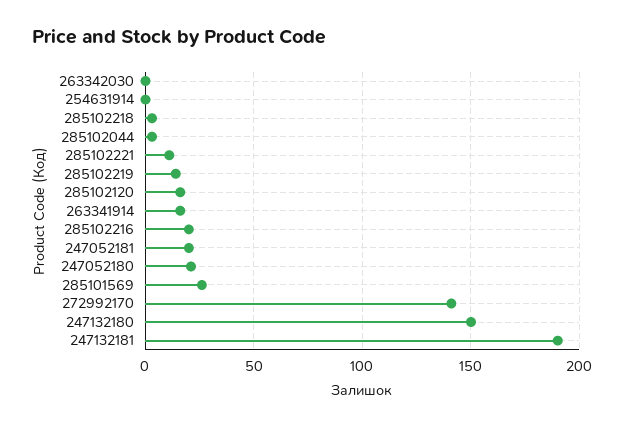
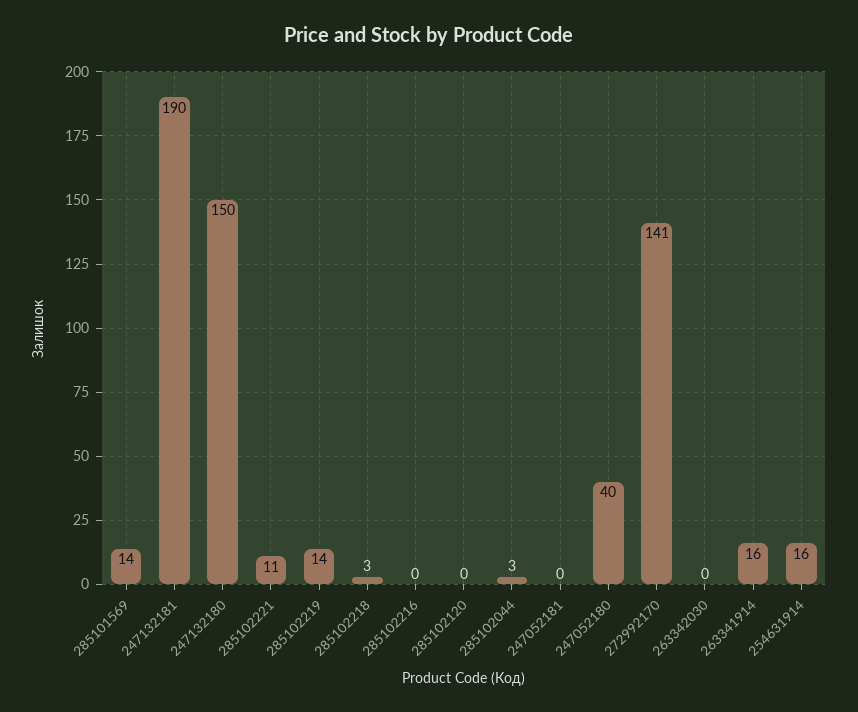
  {
    "263342030": 0,
-   "254631914": 0,
+   "254631914": 16,
    "285102218": 3,
    "285102044": 3,
    "285102221": 11,
    "285102219": 14,
-   "285102120": 15,
+   "285102120": 0,
    "263341914": 16,
-   "285102216": 20,
+   "285102216": 0,
-   "247052181": 20,
+   "247052181": 0,
-   "247052180": 20,
+   "247052180": 40,
-   "285101569": 25,
+   "285101569": 14,
    "272992170": 141,
    "247132180": 150,
    "247132181": 190
  }

